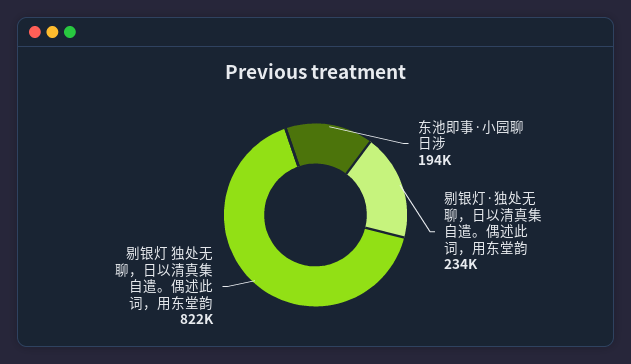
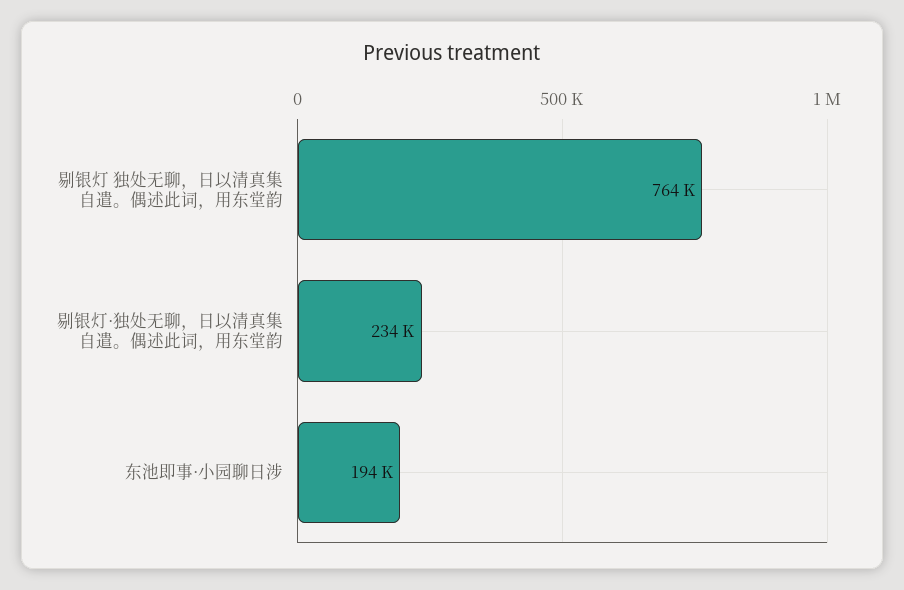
  {
    "东池即事·小园聊日涉": 194000,
    "剔银灯·独处无聊，日以清真集自遣。偶述此词，用东堂韵": 234000,
-   "剔银灯 独处无聊，日以清真集自遣。偶述此词，用东堂韵": 822000
+   "剔银灯 独处无聊，日以清真集自遣。偶述此词，用东堂韵": 764000
  }

